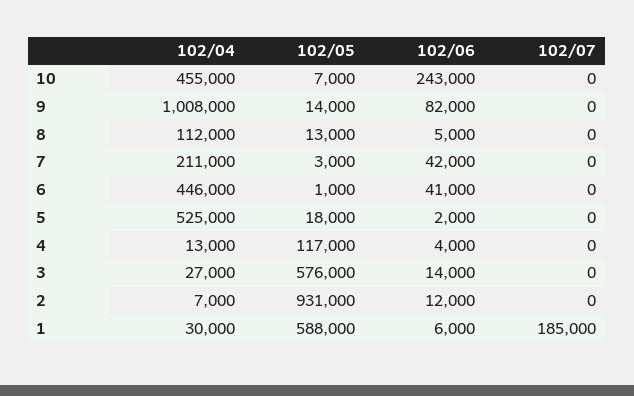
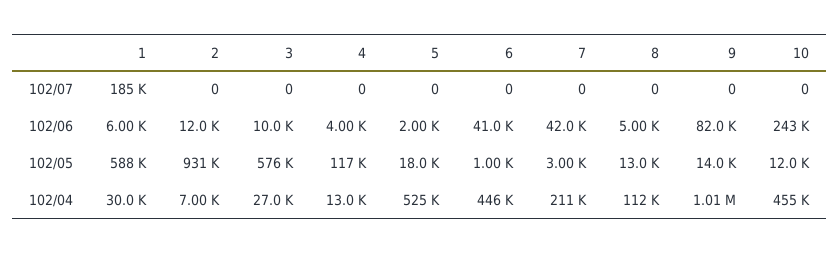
  {
    "102/04": {
      "10": 455000,
      "9": 1008000,
      "8": 112000,
      "7": 211000,
      "6": 446000,
      "5": 525000,
      "4": 13000,
      "3": 27000,
      "2": 7000,
      "1": 30000
    },
    "102/05": {
-     "10": 7000,
+     "10": 12000,
      "9": 14000,
      "8": 13000,
      "7": 3000,
      "6": 1000,
      "5": 18000,
      "4": 117000,
      "3": 576000,
      "2": 931000,
      "1": 588000
    },
    "102/06": {
      "10": 243000,
      "9": 82000,
      "8": 5000,
      "7": 42000,
      "6": 41000,
      "5": 2000,
      "4": 4000,
-     "3": 14000,
+     "3": 10000,
      "2": 12000,
      "1": 6000
    },
    "102/07": {
      "10": 0,
      "9": 0,
      "8": 0,
      "7": 0,
      "6": 0,
      "5": 0,
      "4": 0,
      "3": 0,
      "2": 0,
      "1": 185000
    }
  }

